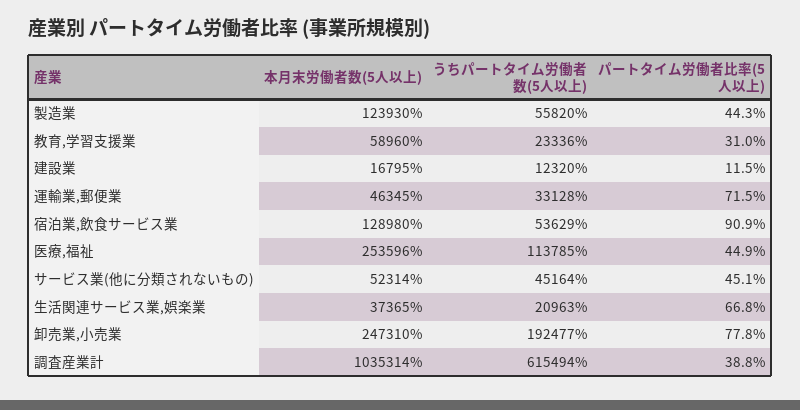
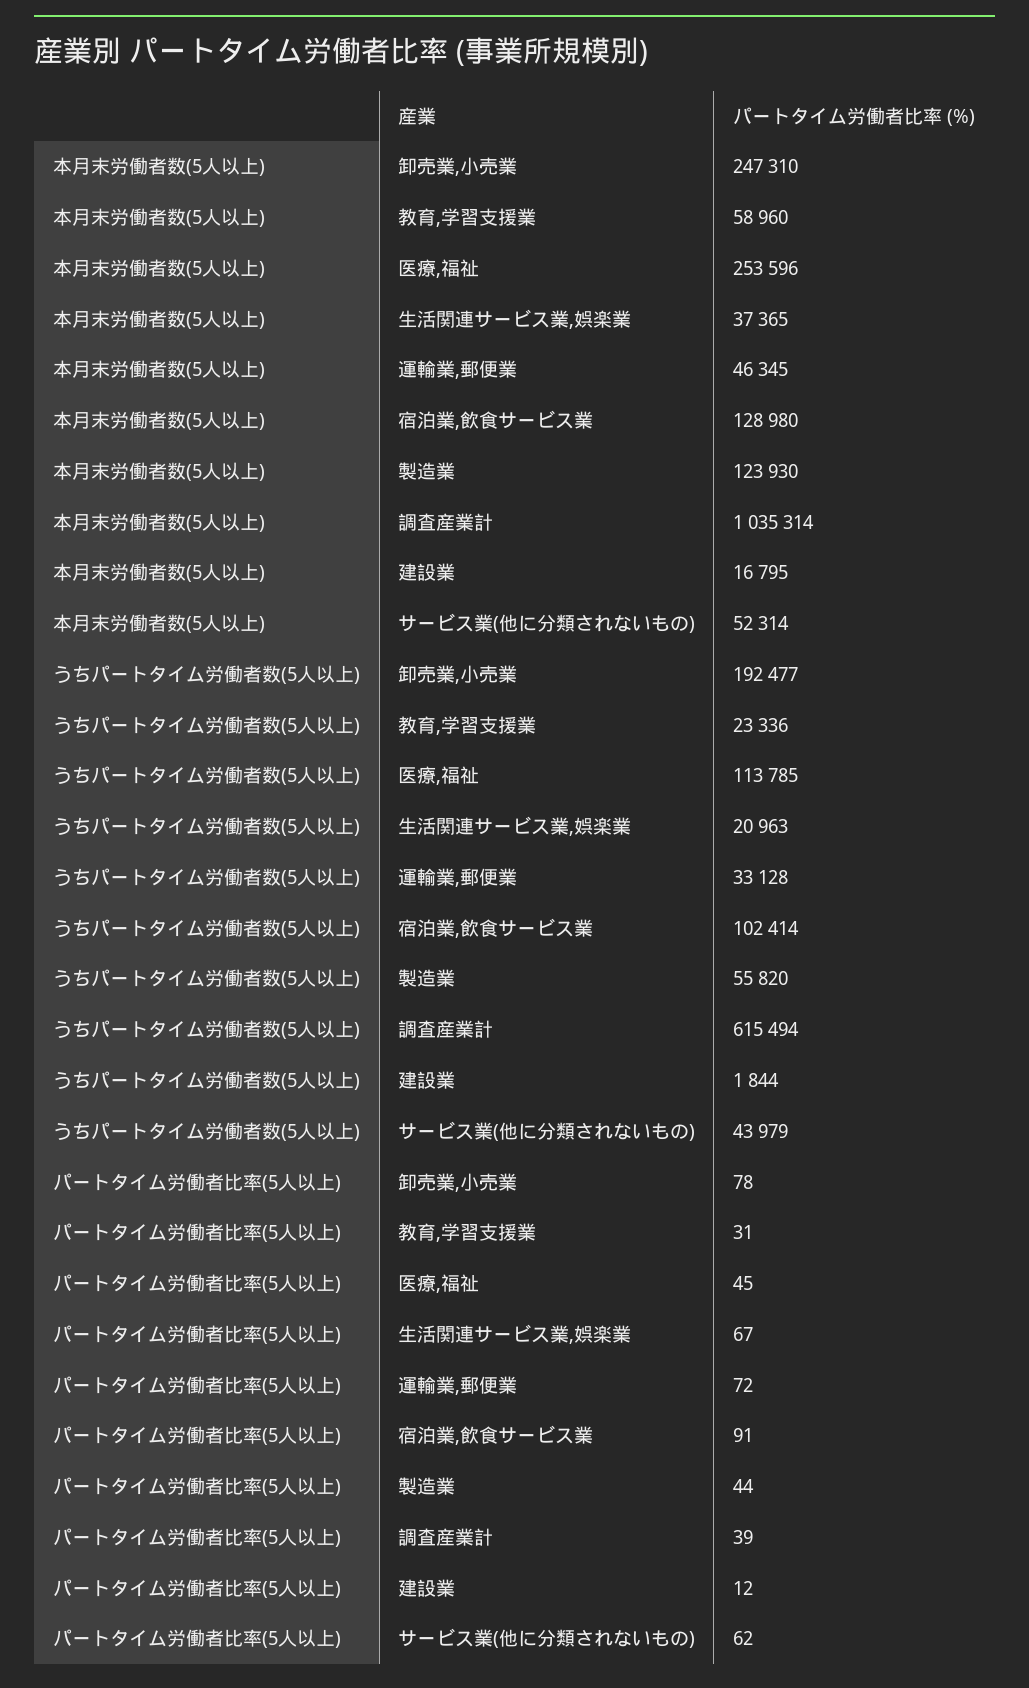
  {
    "本月末労働者数(5人以上)": {
      "製造業": 123930,
      "教育,学習支援業": 58960,
      "建設業": 16795,
      "運輸業,郵便業": 46345,
      "宿泊業,飲食サービス業": 128980,
      "医療,福祉": 253596,
      "サービス業(他に分類されないもの)": 52314,
      "生活関連サービス業,娯楽業": 37365,
      "卸売業,小売業": 247310,
      "調査産業計": 1035314
    },
    "うちパートタイム労働者数(5人以上)": {
      "製造業": 55820,
      "教育,学習支援業": 23336,
-     "建設業": 12320,
+     "建設業": 1844,
      "運輸業,郵便業": 33128,
-     "宿泊業,飲食サービス業": 53629,
+     "宿泊業,飲食サービス業": 102414,
      "医療,福祉": 113785,
-     "サービス業(他に分類されないもの)": 45164,
+     "サービス業(他に分類されないもの)": 43979,
      "生活関連サービス業,娯楽業": 20963,
      "卸売業,小売業": 192477,
      "調査産業計": 615494
    },
    "パートタイム労働者比率(5人以上)": {
      "製造業": 44.3,
      "教育,学習支援業": 31,
      "建設業": 11.5,
      "運輸業,郵便業": 71.5,
      "宿泊業,飲食サービス業": 90.9,
      "医療,福祉": 44.9,
-     "サービス業(他に分類されないもの)": 45.1,
+     "サービス業(他に分類されないもの)": 62,
      "生活関連サービス業,娯楽業": 66.8,
      "卸売業,小売業": 77.8,
      "調査産業計": 38.8
    }
  }

